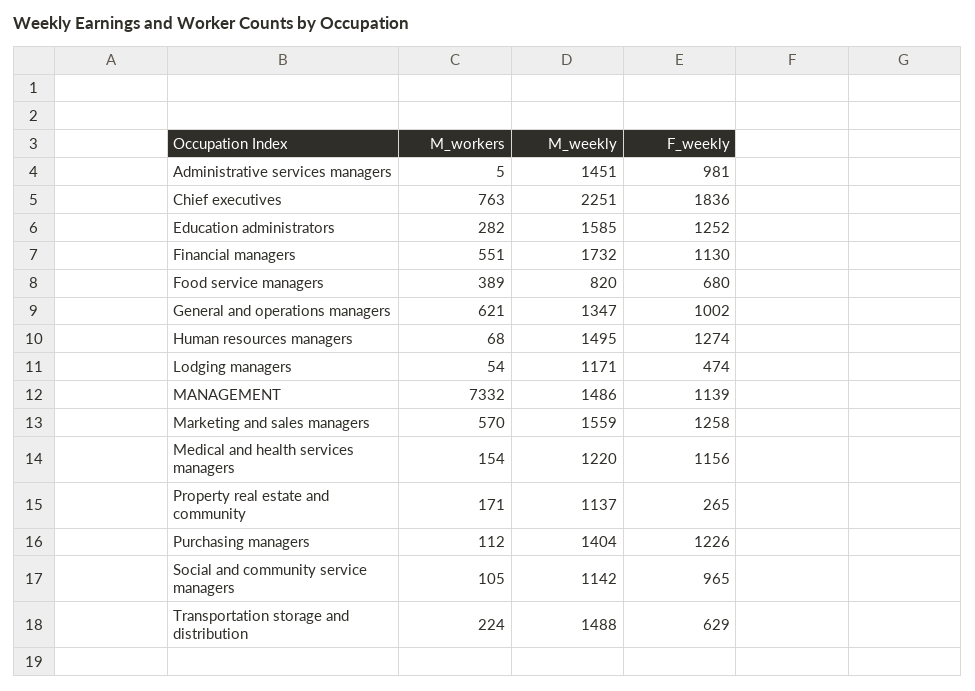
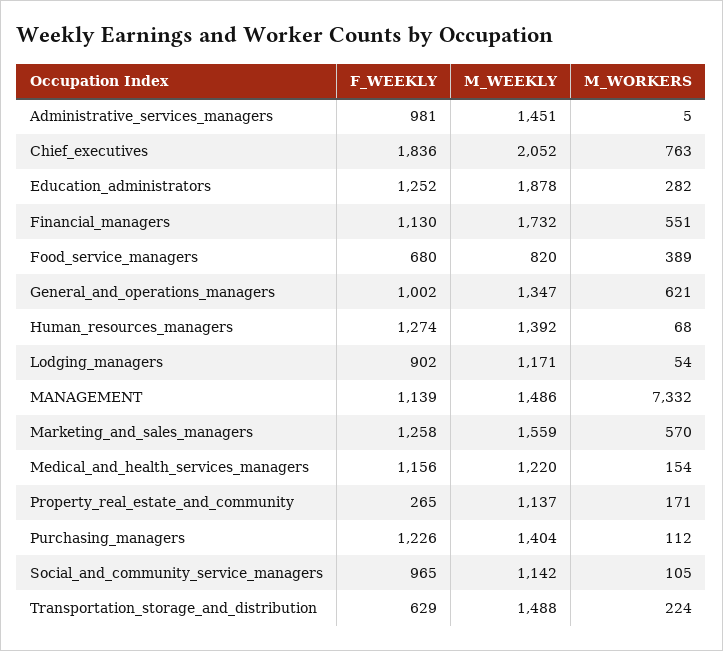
  {
    "M_workers": {
      "Administrative services managers": 5,
      "Chief executives": 763,
      "Education administrators": 282,
      "Financial managers": 551,
      "Food service managers": 389,
      "General and operations managers": 621,
      "Human resources managers": 68,
      "Lodging managers": 54,
      "MANAGEMENT": 7332,
      "Marketing and sales managers": 570,
      "Medical and health services managers": 154,
      "Property real estate and community": 171,
      "Purchasing managers": 112,
      "Social and community service managers": 105,
      "Transportation storage and distribution": 224
    },
    "M_weekly": {
      "Administrative services managers": 1451,
-     "Chief executives": 2251,
+     "Chief executives": 2052,
-     "Education administrators": 1585,
+     "Education administrators": 1878,
      "Financial managers": 1732,
      "Food service managers": 820,
      "General and operations managers": 1347,
-     "Human resources managers": 1495,
+     "Human resources managers": 1392,
      "Lodging managers": 1171,
      "MANAGEMENT": 1486,
      "Marketing and sales managers": 1559,
      "Medical and health services managers": 1220,
      "Property real estate and community": 1137,
      "Purchasing managers": 1404,
      "Social and community service managers": 1142,
      "Transportation storage and distribution": 1488
    },
    "F_weekly": {
      "Administrative services managers": 981,
      "Chief executives": 1836,
      "Education administrators": 1252,
      "Financial managers": 1130,
      "Food service managers": 680,
      "General and operations managers": 1002,
      "Human resources managers": 1274,
-     "Lodging managers": 474,
+     "Lodging managers": 902,
      "MANAGEMENT": 1139,
      "Marketing and sales managers": 1258,
      "Medical and health services managers": 1156,
      "Property real estate and community": 265,
      "Purchasing managers": 1226,
      "Social and community service managers": 965,
      "Transportation storage and distribution": 629
    }
  }

